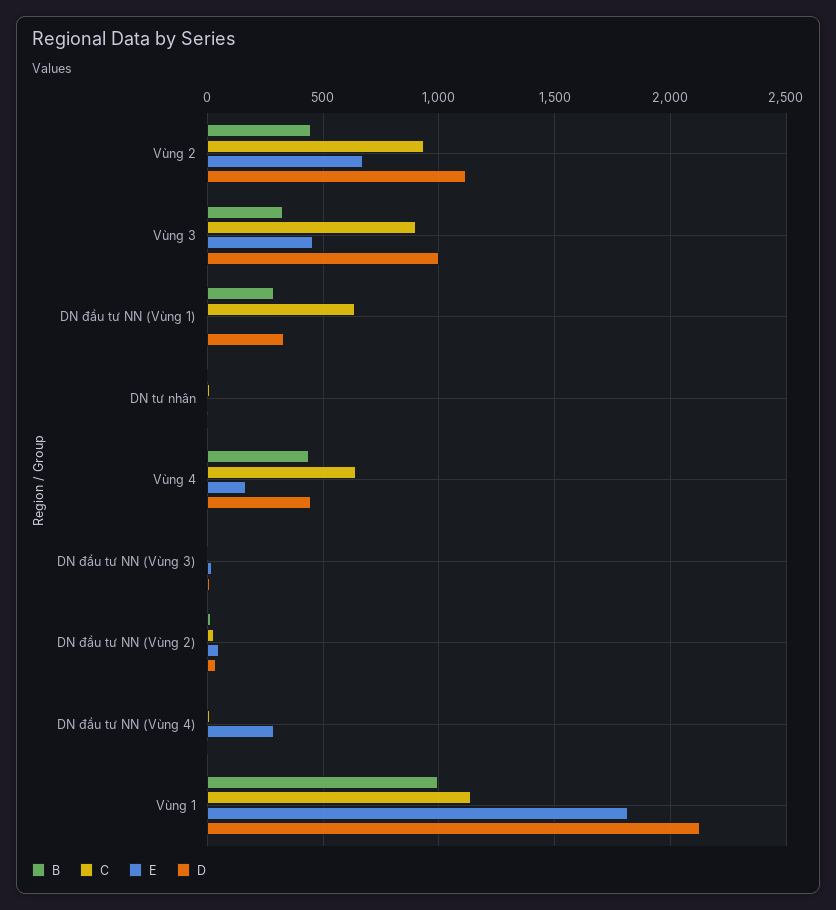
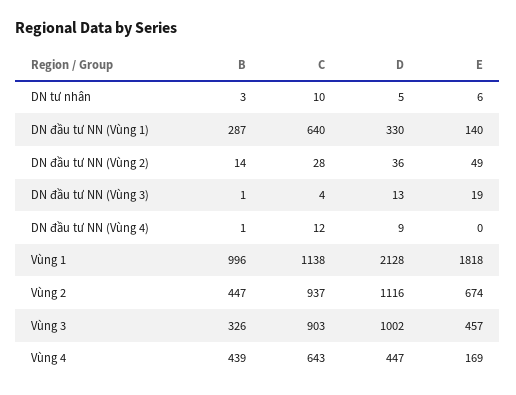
  {
    "B": {
      "Vùng 2": 447,
      "Vùng 3": 326,
      "DN đầu tư NN (Vùng 1)": 287,
      "DN tư nhân": 3,
      "Vùng 4": 439,
      "DN đầu tư NN (Vùng 3)": 1,
      "DN đầu tư NN (Vùng 2)": 14,
      "DN đầu tư NN (Vùng 4)": 1,
      "Vùng 1": 996
    },
    "C": {
      "Vùng 2": 937,
      "Vùng 3": 903,
      "DN đầu tư NN (Vùng 1)": 640,
      "DN tư nhân": 10,
      "Vùng 4": 643,
      "DN đầu tư NN (Vùng 3)": 4,
      "DN đầu tư NN (Vùng 2)": 28,
      "DN đầu tư NN (Vùng 4)": 12,
      "Vùng 1": 1138
    },
    "E": {
      "Vùng 2": 674,
      "Vùng 3": 457,
-     "DN đầu tư NN (Vùng 1)": 0,
+     "DN đầu tư NN (Vùng 1)": 140,
      "DN tư nhân": 6,
      "Vùng 4": 169,
      "DN đầu tư NN (Vùng 3)": 19,
      "DN đầu tư NN (Vùng 2)": 49,
-     "DN đầu tư NN (Vùng 4)": 300,
+     "DN đầu tư NN (Vùng 4)": 0,
      "Vùng 1": 1818
    },
    "D": {
      "Vùng 2": 1116,
      "Vùng 3": 1002,
      "DN đầu tư NN (Vùng 1)": 330,
      "DN tư nhân": 5,
      "Vùng 4": 447,
      "DN đầu tư NN (Vùng 3)": 13,
      "DN đầu tư NN (Vùng 2)": 36,
      "DN đầu tư NN (Vùng 4)": 9,
      "Vùng 1": 2128
    }
  }

